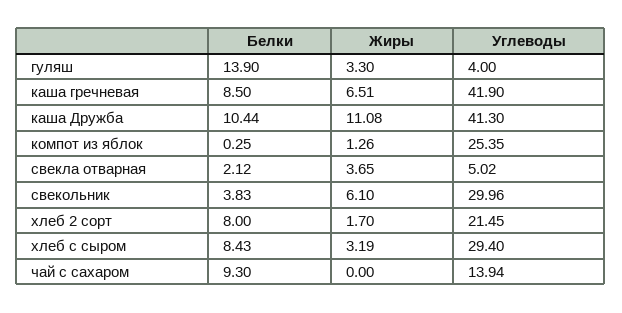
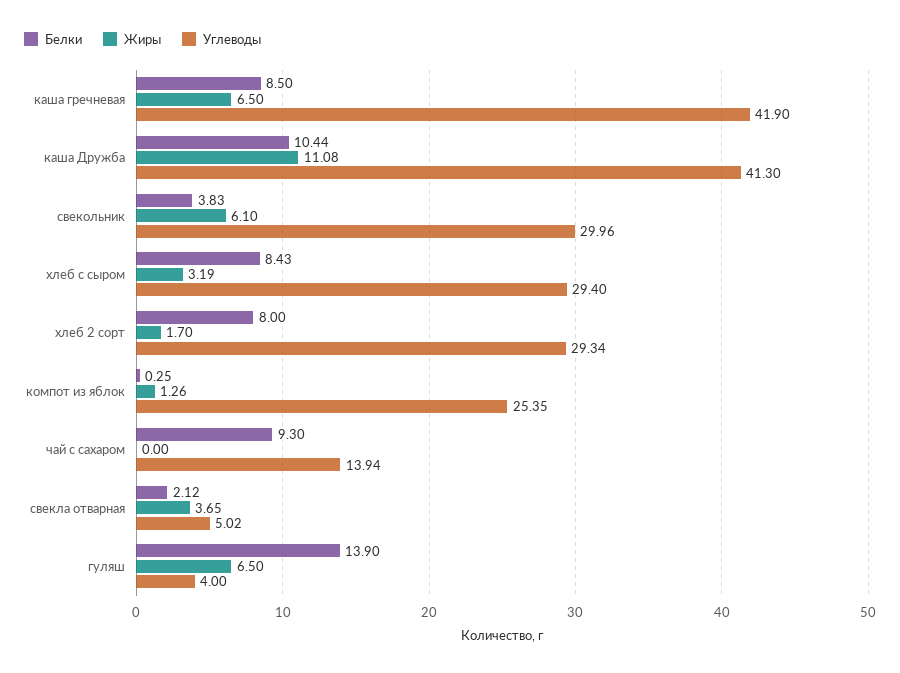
  {
    "Белки": {
      "гуляш": 13.9,
      "каша гречневая": 8.5,
      "каша Дружба": 10.44,
      "компот из яблок": 0.25,
      "свекла отварная": 2.12,
      "свекольник": 3.83,
      "хлеб 2 сорт": 8,
      "хлеб с сыром": 8.43,
      "чай с сахаром": 9.3
    },
    "Жиры": {
-     "гуляш": 3.3,
+     "гуляш": 6.5,
-     "каша гречневая": 6.51,
+     "каша гречневая": 6.5,
      "каша Дружба": 11.08,
      "компот из яблок": 1.26,
      "свекла отварная": 3.65,
      "свекольник": 6.1,
      "хлеб 2 сорт": 1.7,
      "хлеб с сыром": 3.19,
      "чай с сахаром": 0
    },
    "Углеводы": {
      "гуляш": 4,
      "каша гречневая": 41.9,
      "каша Дружба": 41.3,
      "компот из яблок": 25.35,
      "свекла отварная": 5.02,
      "свекольник": 29.96,
-     "хлеб 2 сорт": 21.45,
+     "хлеб 2 сорт": 29.34,
      "хлеб с сыром": 29.4,
      "чай с сахаром": 13.94
    }
  }

